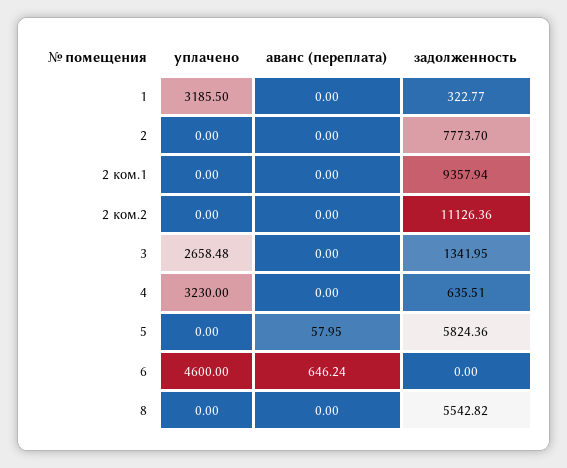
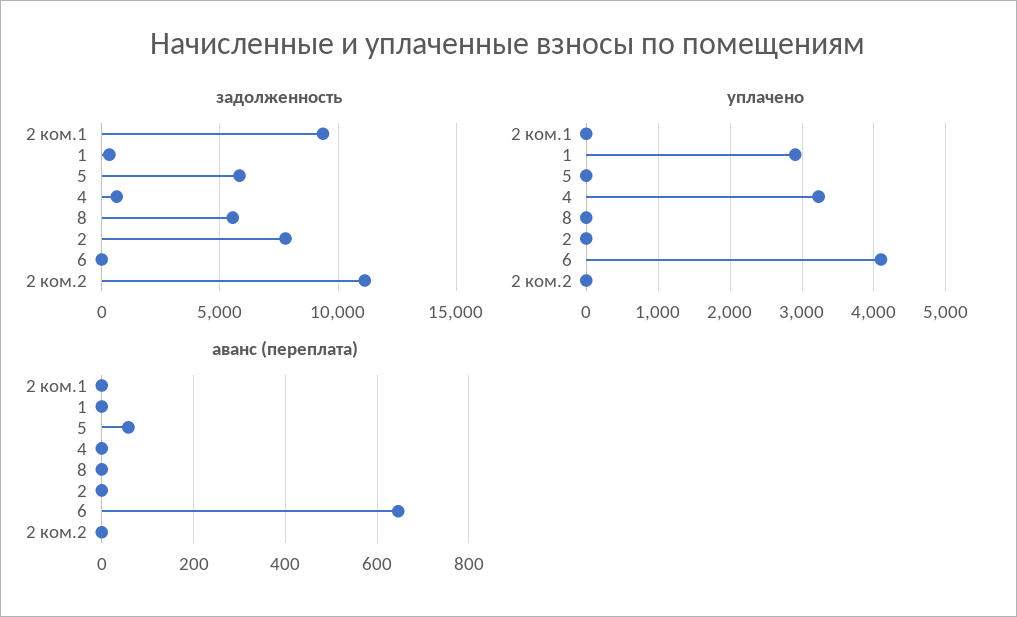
  {
    "уплачено": {
-     "1": 3185.5,
+     "1": 2900,
      "2": 0,
      "2 ком.1": 0,
      "2 ком.2": 0,
-     "3": 2658.48,
      "4": 3230,
      "5": 0,
-     "6": 4600,
+     "6": 4100,
      "8": 0
    },
    "аванс (переплата)": {
      "1": 0,
      "2": 0,
      "2 ком.1": 0,
      "2 ком.2": 0,
-     "3": 0,
      "4": 0,
      "5": 57.95,
      "6": 646.24,
      "8": 0
    },
    "задолженность": {
      "1": 322.77,
      "2": 7773.7,
      "2 ком.1": 9357.94,
      "2 ком.2": 11126.36,
-     "3": 1341.95,
      "4": 635.51,
      "5": 5824.36,
      "6": 0,
      "8": 5542.82
    }
  }

